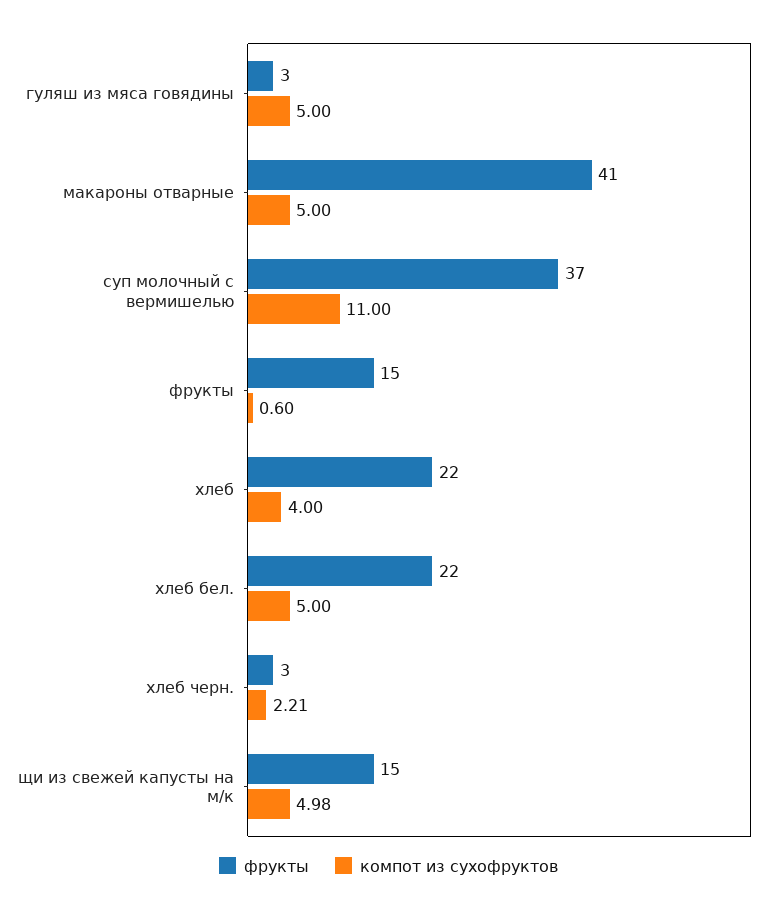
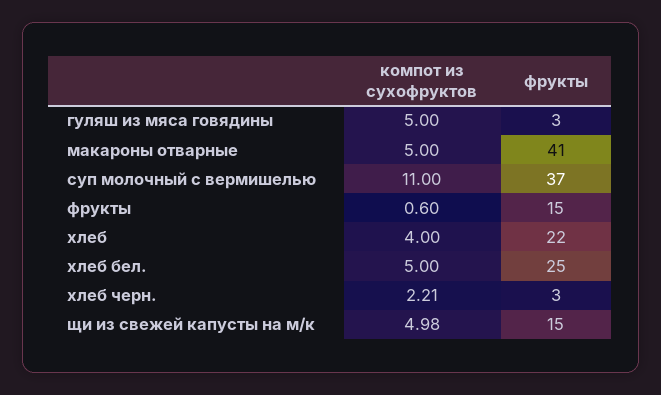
  {
    "фрукты": {
      "гуляш из мяса говядины": 3,
      "макароны отварные": 41,
      "суп молочный с вермишелью": 37,
      "фрукты": 15,
      "хлеб": 22,
-     "хлеб бел.": 22,
+     "хлеб бел.": 25,
      "хлеб черн.": 3,
      "щи из свежей капусты на м/к": 15
    },
    "компот из сухофруктов": {
      "гуляш из мяса говядины": 5,
      "макароны отварные": 5,
      "суп молочный с вермишелью": 11,
      "фрукты": 0.6,
      "хлеб": 4,
      "хлеб бел.": 5,
      "хлеб черн.": 2.21,
      "щи из свежей капусты на м/к": 4.98
    }
  }

